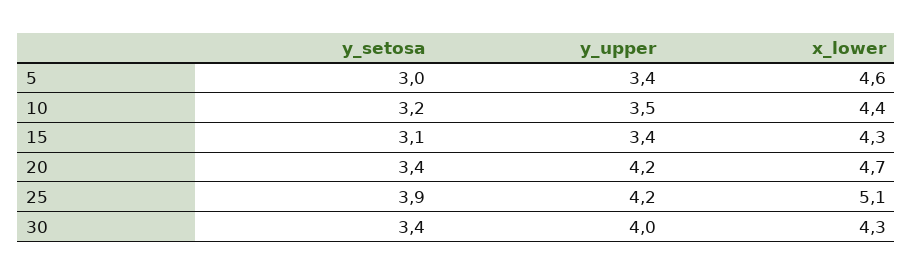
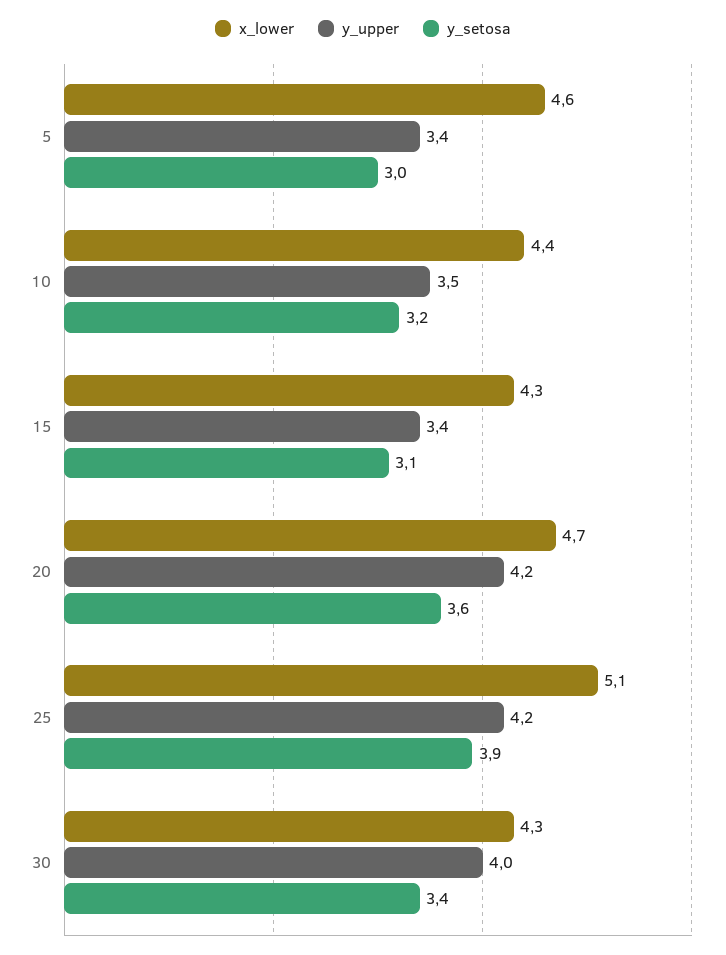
  {
    "y_setosa": {
      "5": 3,
      "10": 3.2,
      "15": 3.1,
-     "20": 3.4,
+     "20": 3.6,
      "25": 3.9,
      "30": 3.4
    },
    "y_upper": {
      "5": 3.4,
      "10": 3.5,
      "15": 3.4,
      "20": 4.2,
      "25": 4.2,
      "30": 4
    },
    "x_lower": {
      "5": 4.6,
      "10": 4.4,
      "15": 4.3,
      "20": 4.7,
      "25": 5.1,
      "30": 4.3
    }
  }

